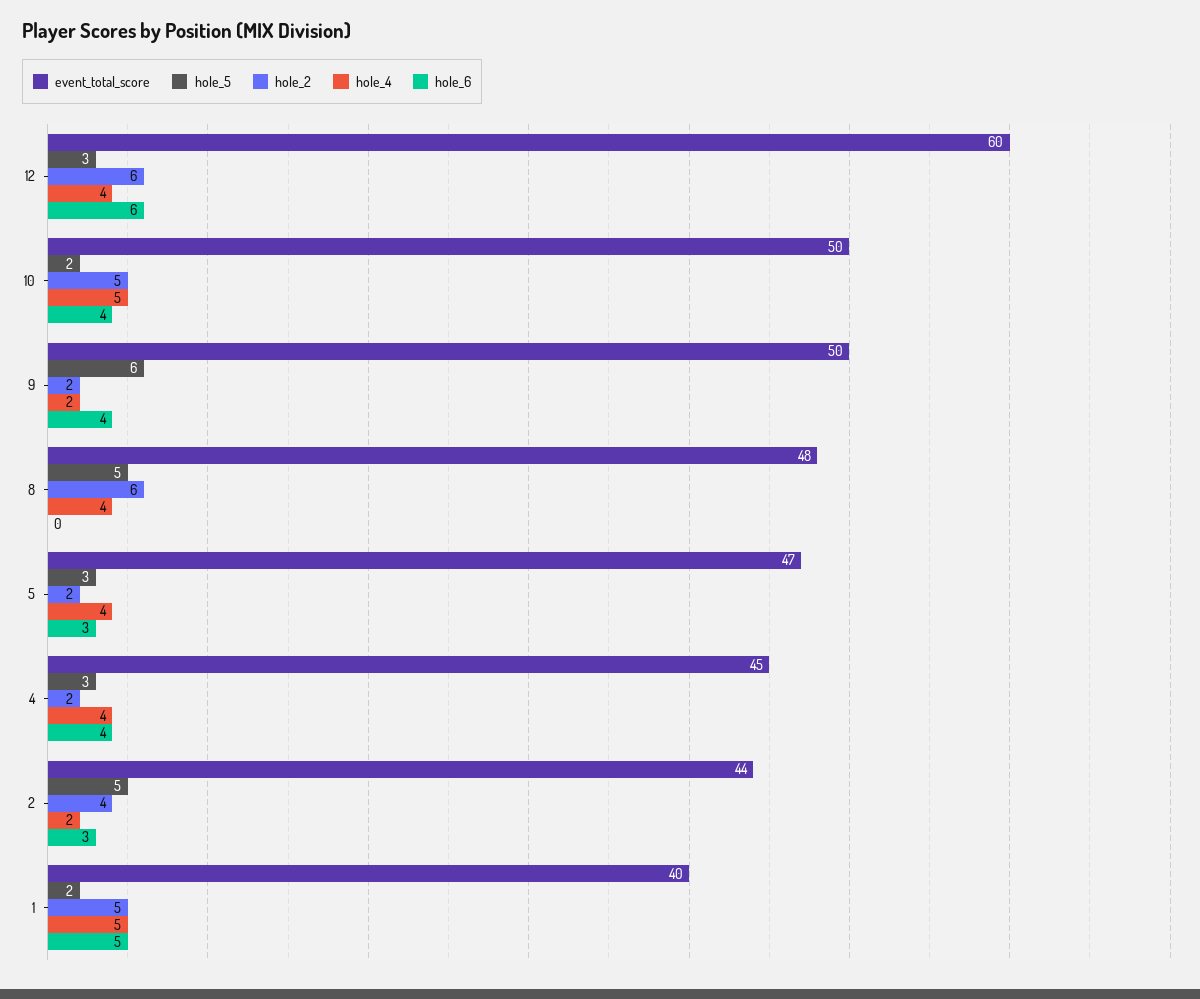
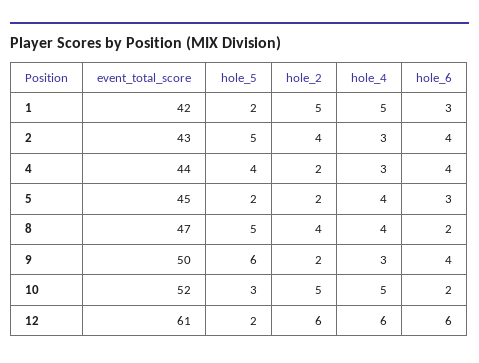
  {
    "event_total_score": {
-     "12": 60,
+     "12": 61,
-     "10": 50,
+     "10": 52,
      "9": 50,
-     "8": 48,
+     "8": 47,
-     "5": 47,
+     "5": 45,
-     "4": 45,
+     "4": 44,
-     "2": 44,
+     "2": 43,
-     "1": 40
+     "1": 42
    },
    "hole_5": {
-     "12": 3,
+     "12": 2,
-     "10": 2,
+     "10": 3,
      "9": 6,
      "8": 5,
-     "5": 3,
+     "5": 2,
-     "4": 3,
+     "4": 4,
      "2": 5,
      "1": 2
    },
    "hole_2": {
      "12": 6,
      "10": 5,
      "9": 2,
-     "8": 6,
+     "8": 4,
      "5": 2,
      "4": 2,
      "2": 4,
      "1": 5
    },
    "hole_4": {
-     "12": 4,
+     "12": 6,
      "10": 5,
-     "9": 2,
+     "9": 3,
      "8": 4,
      "5": 4,
-     "4": 4,
+     "4": 3,
-     "2": 2,
+     "2": 3,
      "1": 5
    },
    "hole_6": {
      "12": 6,
-     "10": 4,
+     "10": 2,
      "9": 4,
-     "8": 0,
+     "8": 2,
      "5": 3,
      "4": 4,
-     "2": 3,
+     "2": 4,
-     "1": 5
+     "1": 3
    }
  }

